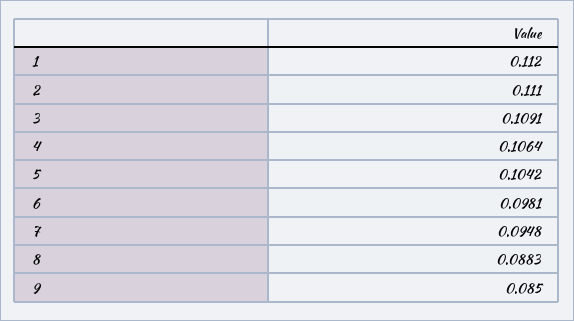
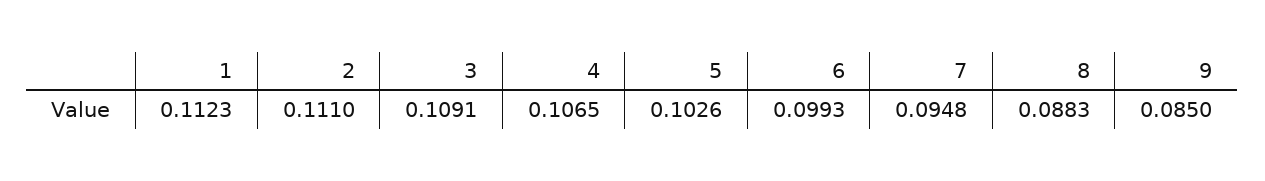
  {
-   "1": 0.112,
+   "1": 0.1123,
    "2": 0.111,
    "3": 0.1091,
-   "4": 0.1064,
+   "4": 0.1065,
-   "5": 0.1042,
+   "5": 0.1026,
-   "6": 0.0981,
+   "6": 0.0993,
    "7": 0.0948,
    "8": 0.0883,
    "9": 0.085
  }

